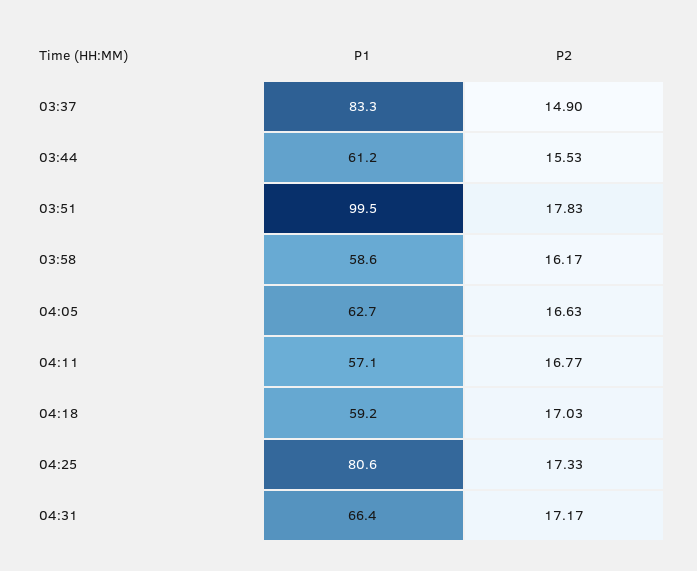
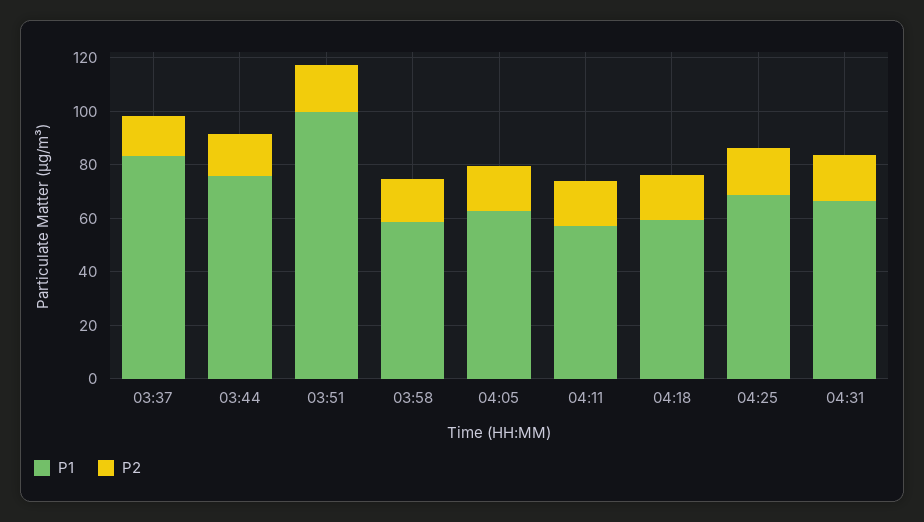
  {
    "P1": {
      "03:37": 83.3,
-     "03:44": 61.2,
+     "03:44": 75,
      "03:51": 99.5,
      "03:58": 58.6,
      "04:05": 62.7,
      "04:11": 57.1,
      "04:18": 59.2,
-     "04:25": 80.6,
+     "04:25": 70,
      "04:31": 66.4
    },
    "P2": {
      "03:37": 14.9,
      "03:44": 15.53,
      "03:51": 17.83,
      "03:58": 16.17,
      "04:05": 16.63,
      "04:11": 16.77,
      "04:18": 17.03,
      "04:25": 17.33,
      "04:31": 17.17
    }
  }

